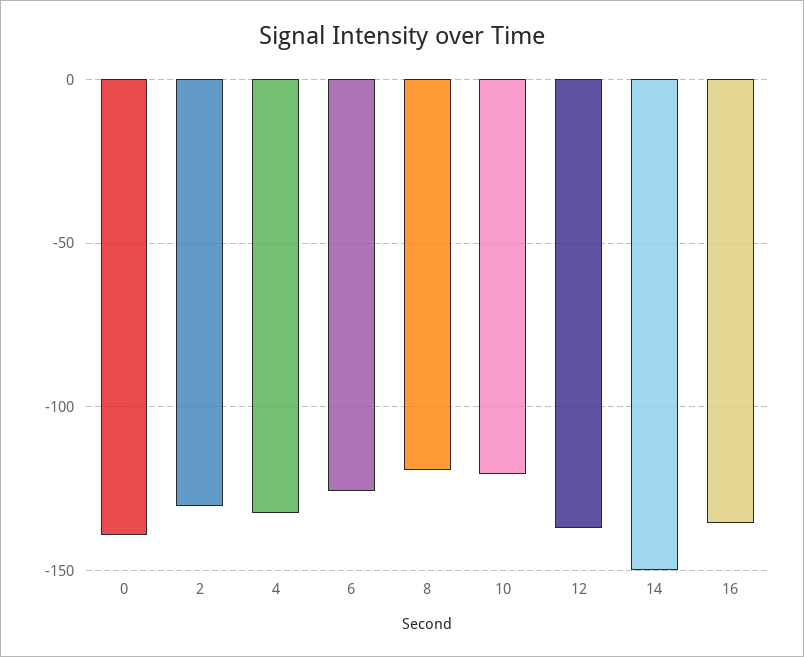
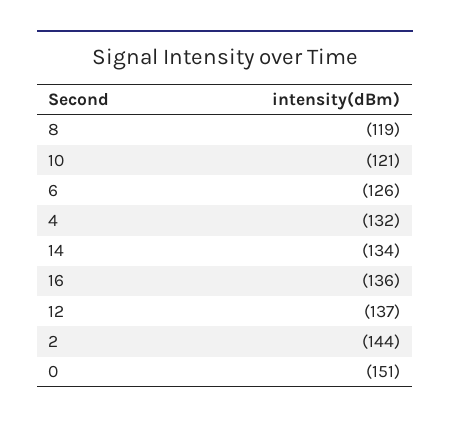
  {
-   "0": -140,
+   "0": -151,
-   "2": -130,
+   "2": -144,
    "4": -132,
    "6": -126,
    "8": -119,
    "10": -121,
    "12": -137,
-   "14": -150,
+   "14": -134,
    "16": -136
  }

